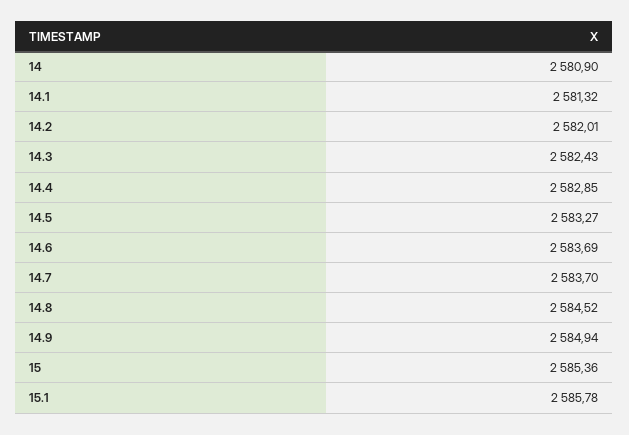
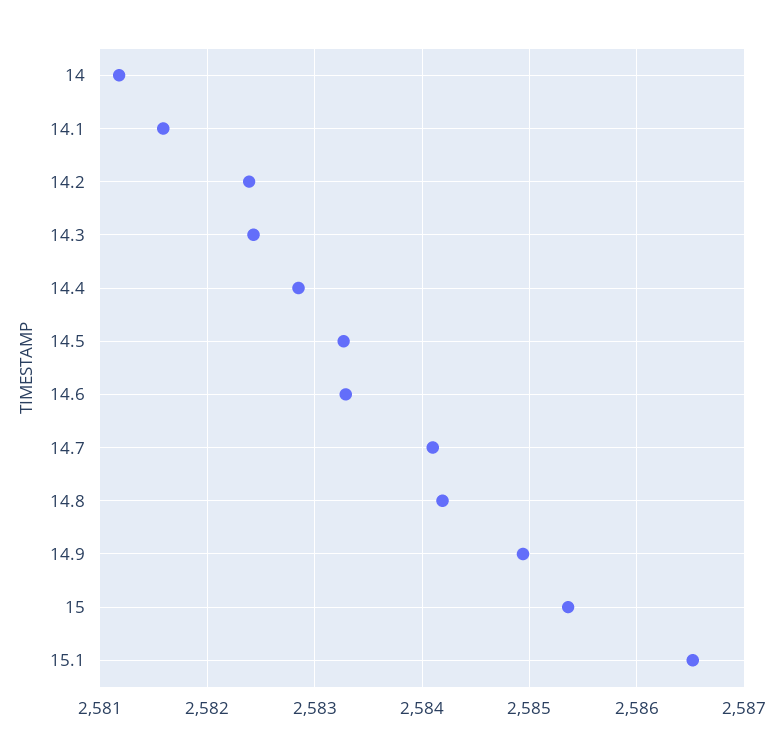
  {
-   "14": 2580.9,
+   "14": 2581.2,
-   "14.1": 2581.32,
+   "14.1": 2581.6,
-   "14.2": 2582.01,
+   "14.2": 2582.4,
    "14.3": 2582.43,
    "14.4": 2582.85,
    "14.5": 2583.27,
-   "14.6": 2583.69,
+   "14.6": 2583.3,
-   "14.7": 2583.7,
+   "14.7": 2584.1,
-   "14.8": 2584.52,
+   "14.8": 2584.2,
    "14.9": 2584.94,
    "15": 2585.36,
-   "15.1": 2585.78
+   "15.1": 2586.5
  }

